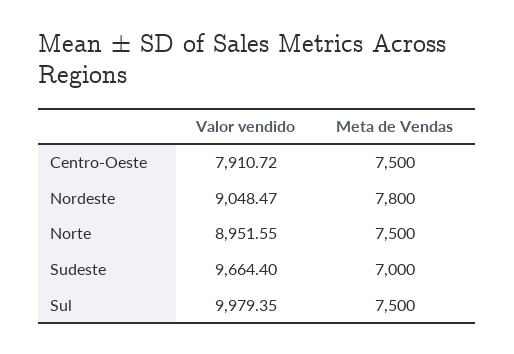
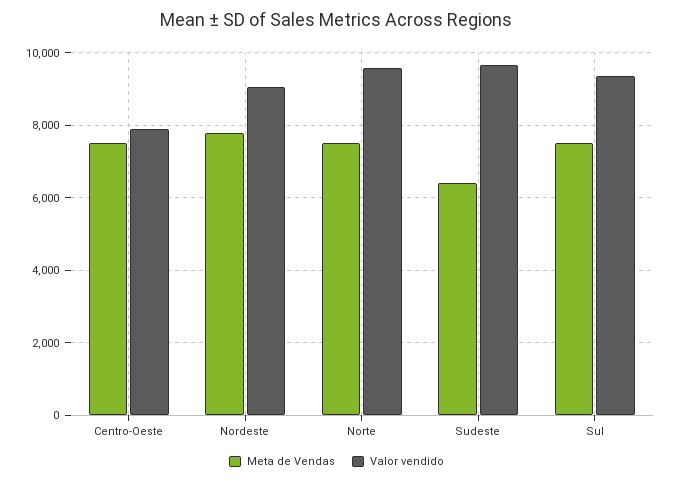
  {
    "Valor vendido": {
      "Centro-Oeste": 7910.72,
      "Nordeste": 9048.47,
-     "Norte": 8951.55,
+     "Norte": 9600,
      "Sudeste": 9664.4,
-     "Sul": 9979.35
+     "Sul": 9400
    },
    "Meta de Vendas": {
      "Centro-Oeste": 7500,
      "Nordeste": 7800,
      "Norte": 7500,
-     "Sudeste": 7000,
+     "Sudeste": 6400,
      "Sul": 7500
    }
  }

